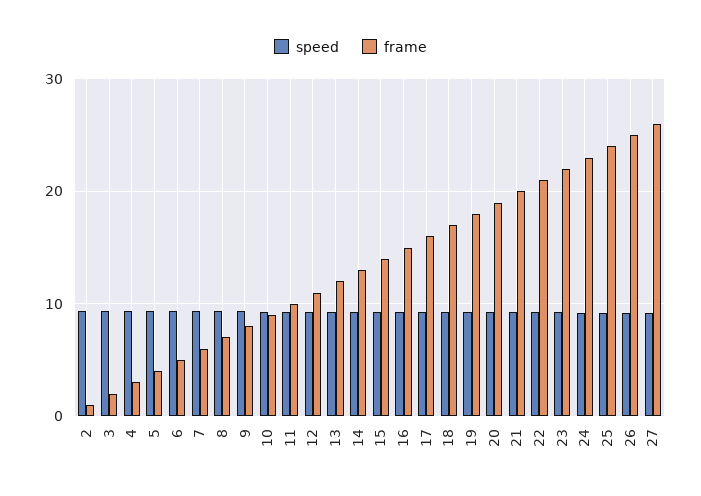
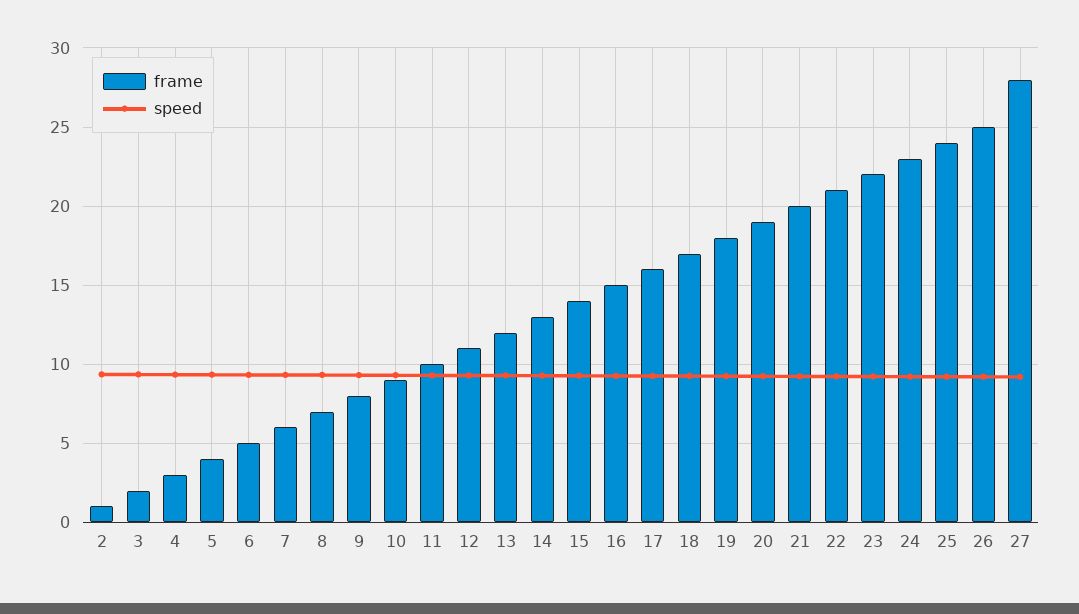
  {
    "speed": {
      "2": 9.5,
      "3": 9.5,
      "4": 9.5,
      "5": 9.5,
      "6": 9.5,
      "7": 9.5,
      "8": 9.5,
      "9": 9.5,
      "10": 9.5,
      "11": 9.5,
      "12": 9.5,
      "13": 9.5,
      "14": 9.5,
      "15": 9.5,
      "16": 9.5,
      "17": 9.5,
      "18": 9.5,
      "19": 9,
      "20": 9,
      "21": 9,
      "22": 9,
      "23": 9,
      "24": 9,
      "25": 9,
      "26": 9,
      "27": 9
    },
    "frame": {
      "2": 1,
      "3": 2,
      "4": 3,
      "5": 4,
      "6": 5,
      "7": 6,
      "8": 7,
      "9": 8,
      "10": 9,
      "11": 10,
      "12": 11,
      "13": 12,
      "14": 13,
      "15": 14,
      "16": 15,
      "17": 16,
      "18": 17,
      "19": 18,
      "20": 19,
      "21": 20,
      "22": 21,
      "23": 22,
      "24": 23,
      "25": 24,
      "26": 25,
-     "27": 26
+     "27": 28
    }
  }

